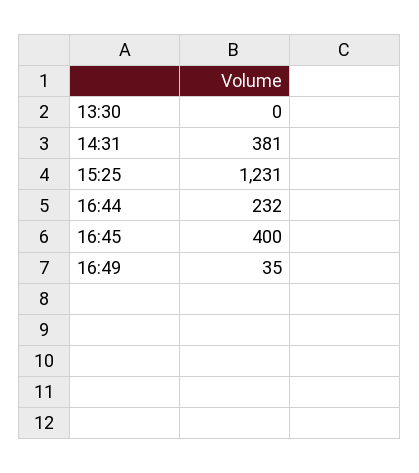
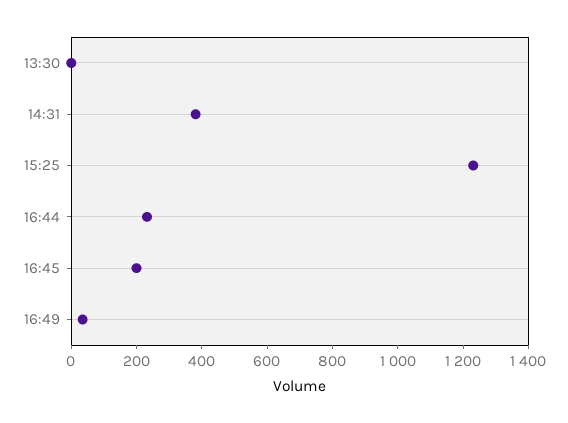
  {
    "13:30": 0,
    "14:31": 381,
    "15:25": 1231,
    "16:44": 232,
-   "16:45": 400,
+   "16:45": 200,
    "16:49": 35
  }

